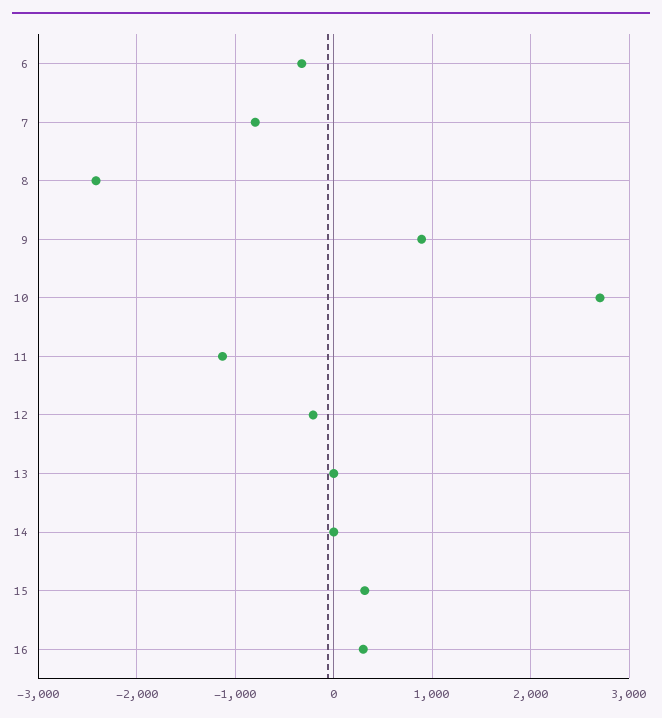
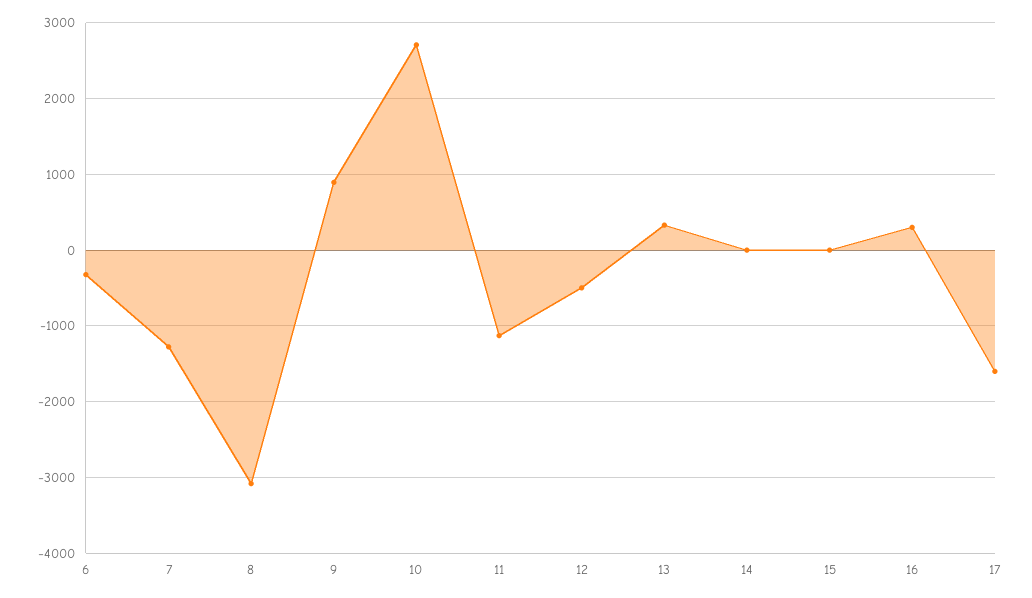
  {
    "6": -300,
-   "7": -800,
+   "7": -1300,
-   "8": -2400,
+   "8": -3100,
    "9": 900,
    "10": 2700,
    "11": -1100,
-   "12": -200,
+   "12": -500,
-   "13": 0,
+   "13": 300,
    "14": 0,
-   "15": 300,
+   "15": 0,
-   "16": 300
+   "16": 300,
+   "17": -1600
  }

